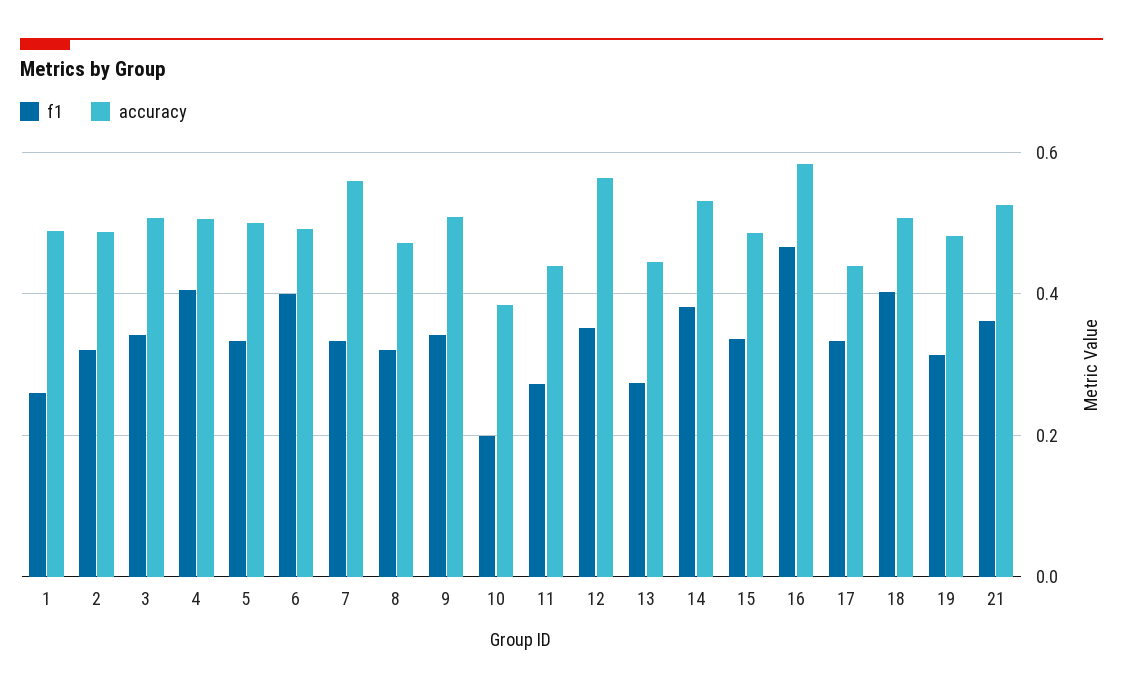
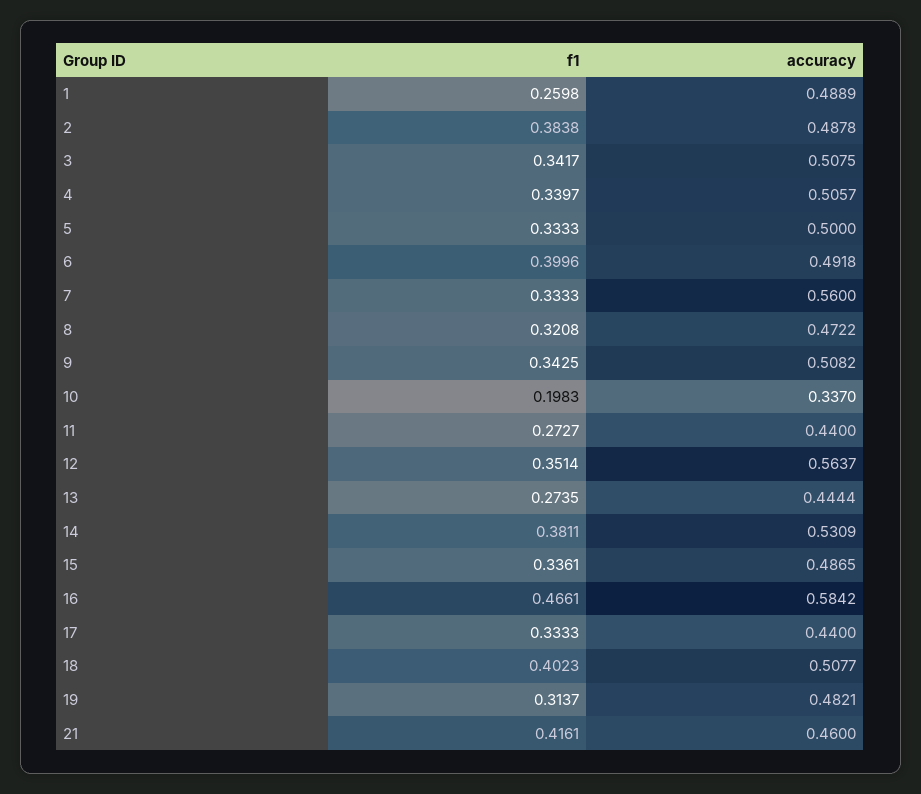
  {
    "f1": {
      "1": 0.2598,
-     "2": 0.32,
+     "2": 0.3838,
      "3": 0.3417,
-     "4": 0.4,
+     "4": 0.3397,
      "5": 0.3333,
      "6": 0.3996,
      "7": 0.3333,
      "8": 0.3208,
      "9": 0.3425,
      "10": 0.1983,
      "11": 0.2727,
      "12": 0.3514,
      "13": 0.2735,
      "14": 0.3811,
      "15": 0.3361,
      "16": 0.4661,
      "17": 0.3333,
      "18": 0.4023,
      "19": 0.3137,
-     "21": 0.36
+     "21": 0.4161
    },
    "accuracy": {
      "1": 0.4889,
      "2": 0.4878,
      "3": 0.5075,
      "4": 0.5057,
      "5": 0.5,
      "6": 0.4918,
      "7": 0.56,
      "8": 0.4722,
      "9": 0.5082,
-     "10": 0.38,
+     "10": 0.337,
      "11": 0.44,
      "12": 0.5637,
      "13": 0.4444,
      "14": 0.5309,
      "15": 0.4865,
      "16": 0.5842,
      "17": 0.44,
      "18": 0.5077,
      "19": 0.4821,
-     "21": 0.52
+     "21": 0.46
    }
  }

